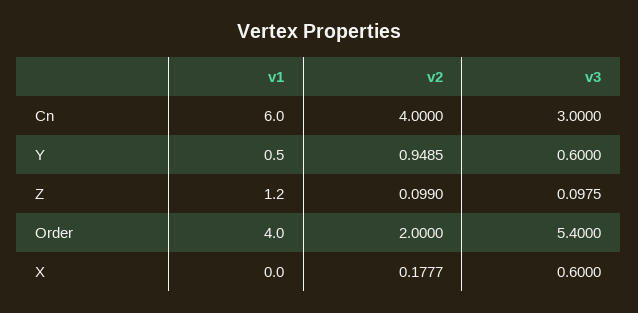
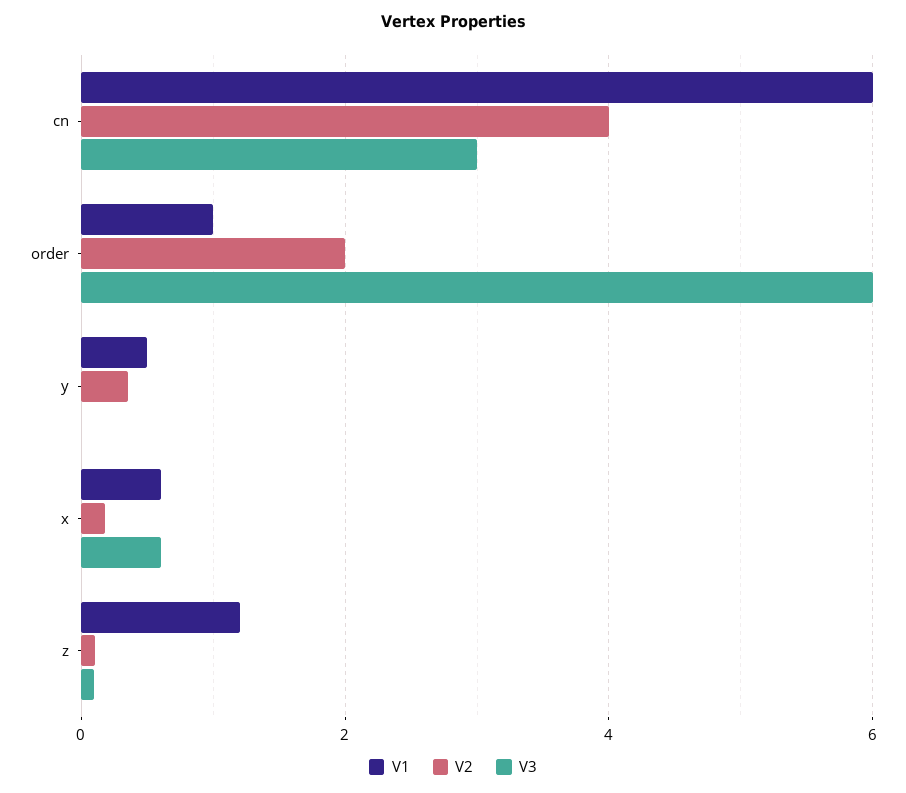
  {
    "v1": {
      "Cn": 6,
      "Y": 0.5,
      "Z": 1.2,
-     "Order": 4,
+     "Order": 1,
-     "X": 0
+     "X": 0.6
    },
    "v2": {
      "Cn": 4,
-     "Y": 0.9485,
+     "Y": 0.4,
      "Z": 0.099,
      "Order": 2,
      "X": 0.1777
    },
    "v3": {
      "Cn": 3,
-     "Y": 0.6,
+     "Y": 0,
      "Z": 0.0975,
-     "Order": 5.4,
+     "Order": 6,
      "X": 0.6
    }
  }

